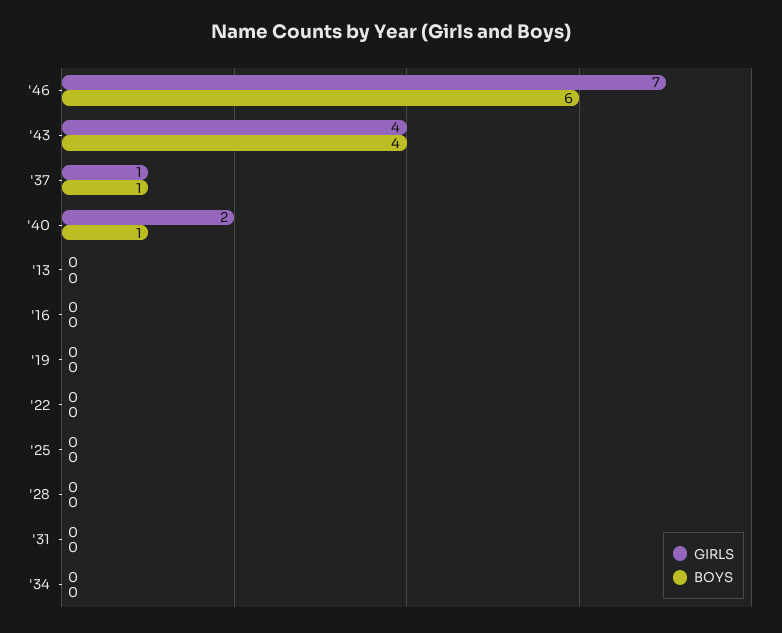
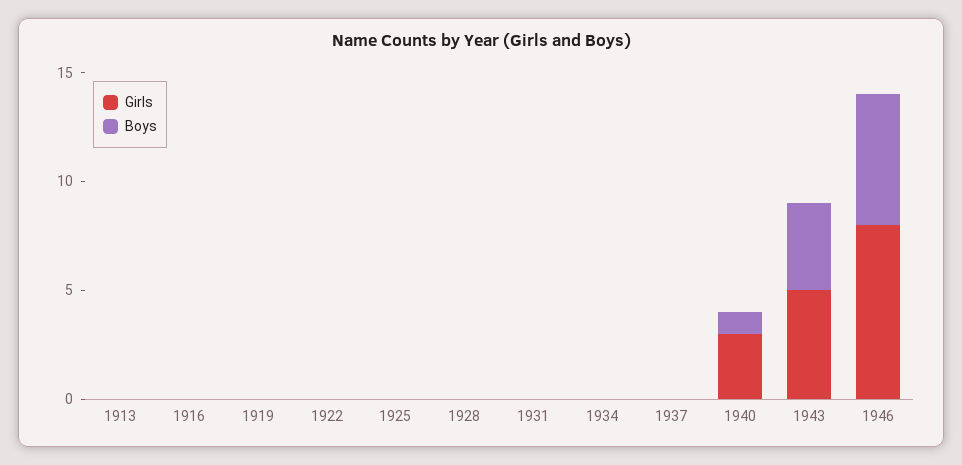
  {
    "GIRLS": {
-     "'46": 7,
+     "'46": 8,
-     "'43": 4,
+     "'43": 5,
-     "'37": 1,
+     "'37": 0,
-     "'40": 2,
+     "'40": 3,
      "'13": 0,
      "'16": 0,
      "'19": 0,
      "'22": 0,
      "'25": 0,
      "'28": 0,
      "'31": 0,
      "'34": 0
    },
    "BOYS": {
      "'46": 6,
      "'43": 4,
-     "'37": 1,
+     "'37": 0,
      "'40": 1,
      "'13": 0,
      "'16": 0,
      "'19": 0,
      "'22": 0,
      "'25": 0,
      "'28": 0,
      "'31": 0,
      "'34": 0
    }
  }

